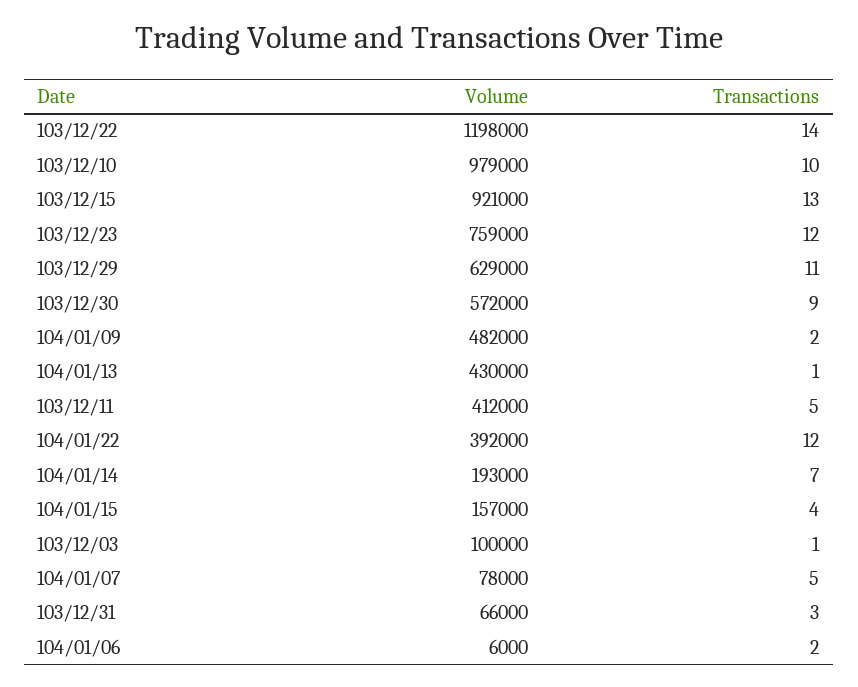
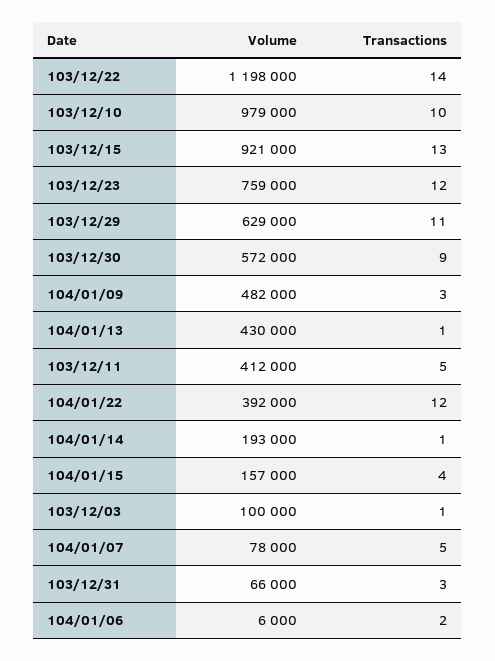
  {
    "Volume": {
      "103/12/22": 1198000,
      "103/12/10": 979000,
      "103/12/15": 921000,
      "103/12/23": 759000,
      "103/12/29": 629000,
      "103/12/30": 572000,
      "104/01/09": 482000,
      "104/01/13": 430000,
      "103/12/11": 412000,
      "104/01/22": 392000,
      "104/01/14": 193000,
      "104/01/15": 157000,
      "103/12/03": 100000,
      "104/01/07": 78000,
      "103/12/31": 66000,
      "104/01/06": 6000
    },
    "Transactions": {
      "103/12/22": 14,
      "103/12/10": 10,
      "103/12/15": 13,
      "103/12/23": 12,
      "103/12/29": 11,
      "103/12/30": 9,
-     "104/01/09": 2,
+     "104/01/09": 3,
      "104/01/13": 1,
      "103/12/11": 5,
      "104/01/22": 12,
-     "104/01/14": 7,
+     "104/01/14": 1,
      "104/01/15": 4,
      "103/12/03": 1,
      "104/01/07": 5,
      "103/12/31": 3,
      "104/01/06": 2
    }
  }

